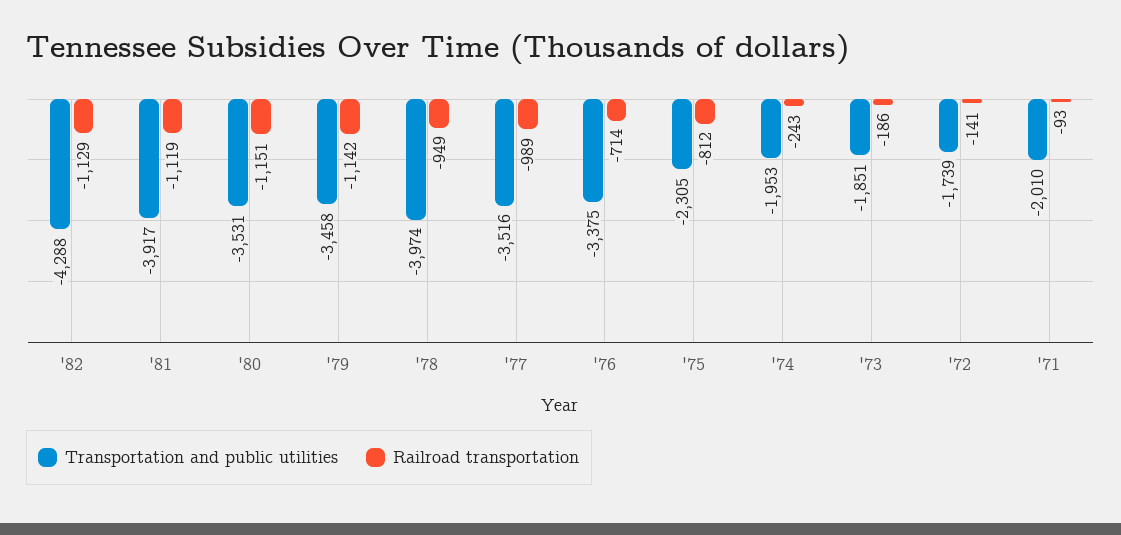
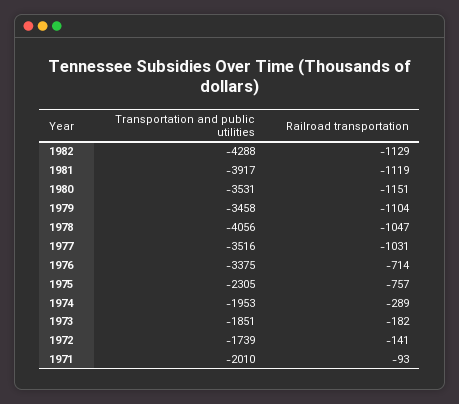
  {
    "Transportation and public utilities": {
      "'82": -4288,
      "'81": -3917,
      "'80": -3531,
      "'79": -3458,
-     "'78": -3974,
+     "'78": -4056,
      "'77": -3516,
      "'76": -3375,
      "'75": -2305,
      "'74": -1953,
      "'73": -1851,
      "'72": -1739,
      "'71": -2010
    },
    "Railroad transportation": {
      "'82": -1129,
      "'81": -1119,
      "'80": -1151,
-     "'79": -1142,
+     "'79": -1104,
-     "'78": -949,
+     "'78": -1047,
-     "'77": -989,
+     "'77": -1031,
      "'76": -714,
-     "'75": -812,
+     "'75": -757,
-     "'74": -243,
+     "'74": -289,
-     "'73": -186,
+     "'73": -182,
      "'72": -141,
      "'71": -93
    }
  }

